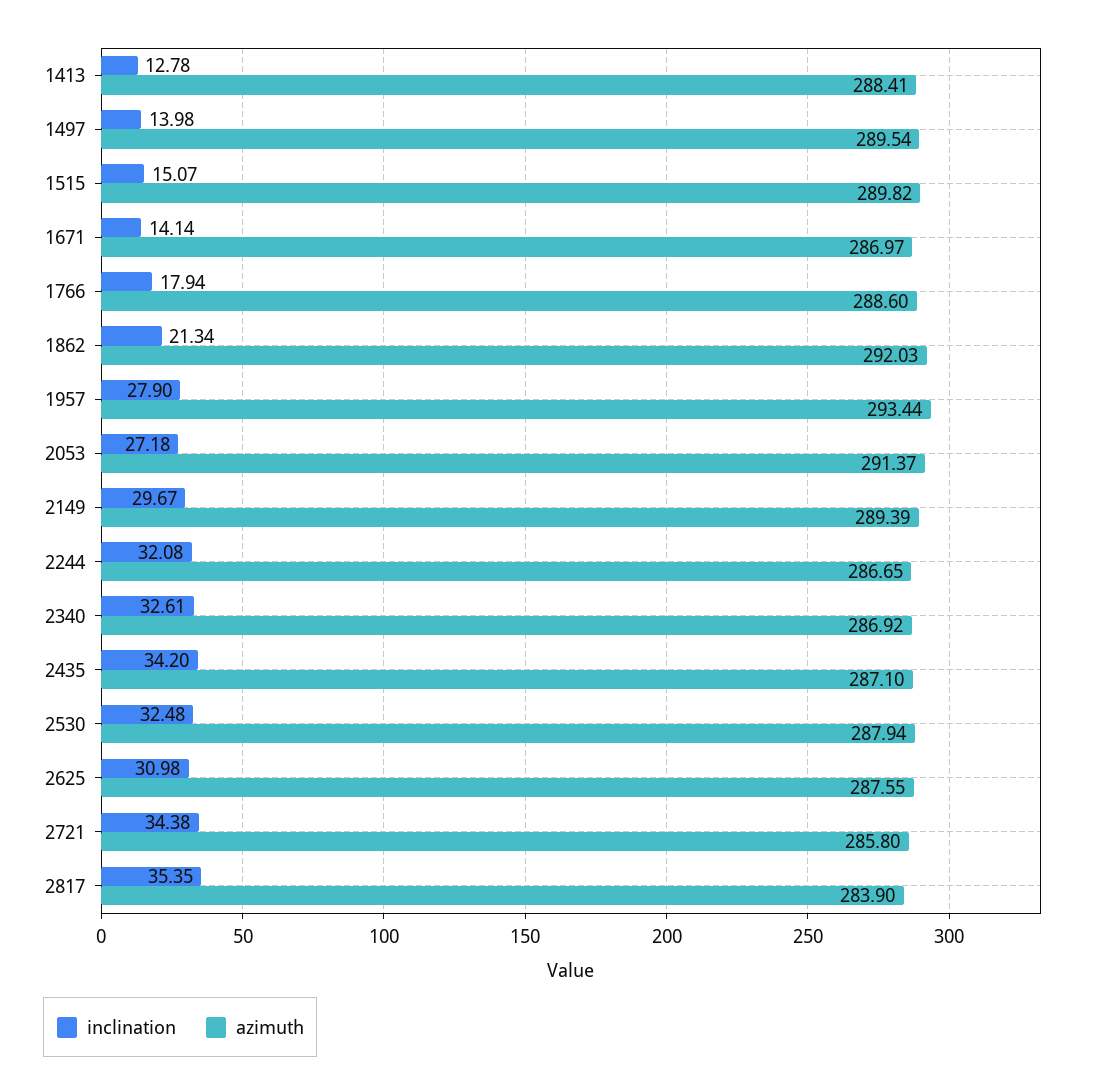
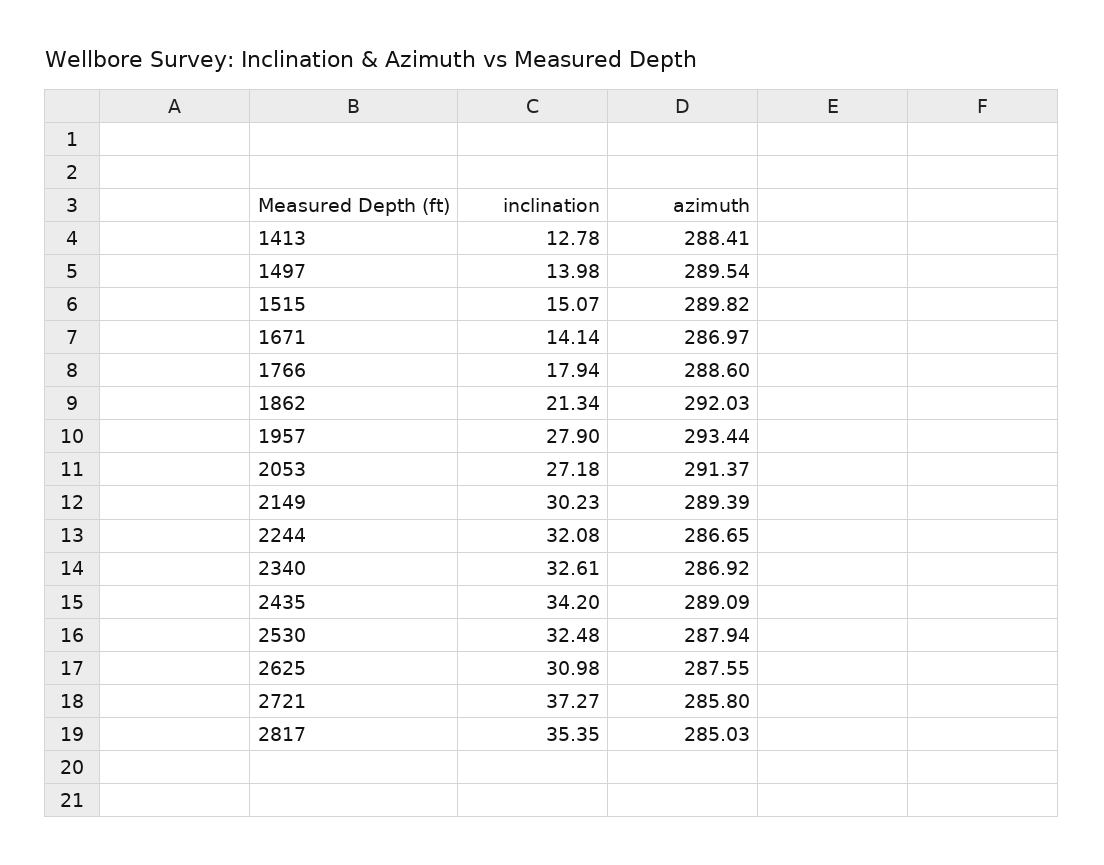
  {
    "inclination": {
      "1413": 12.78,
      "1497": 13.98,
      "1515": 15.07,
      "1671": 14.14,
      "1766": 17.94,
      "1862": 21.34,
      "1957": 27.9,
      "2053": 27.18,
-     "2149": 29.67,
+     "2149": 30.23,
      "2244": 32.08,
      "2340": 32.61,
      "2435": 34.2,
      "2530": 32.48,
      "2625": 30.98,
-     "2721": 34.38,
+     "2721": 37.27,
      "2817": 35.35
    },
    "azimuth": {
      "1413": 288.41,
      "1497": 289.54,
      "1515": 289.82,
      "1671": 286.97,
      "1766": 288.6,
      "1862": 292.03,
      "1957": 293.44,
      "2053": 291.37,
      "2149": 289.39,
      "2244": 286.65,
      "2340": 286.92,
-     "2435": 287.1,
+     "2435": 289.09,
      "2530": 287.94,
      "2625": 287.55,
      "2721": 285.8,
-     "2817": 283.9
+     "2817": 285.03
    }
  }

